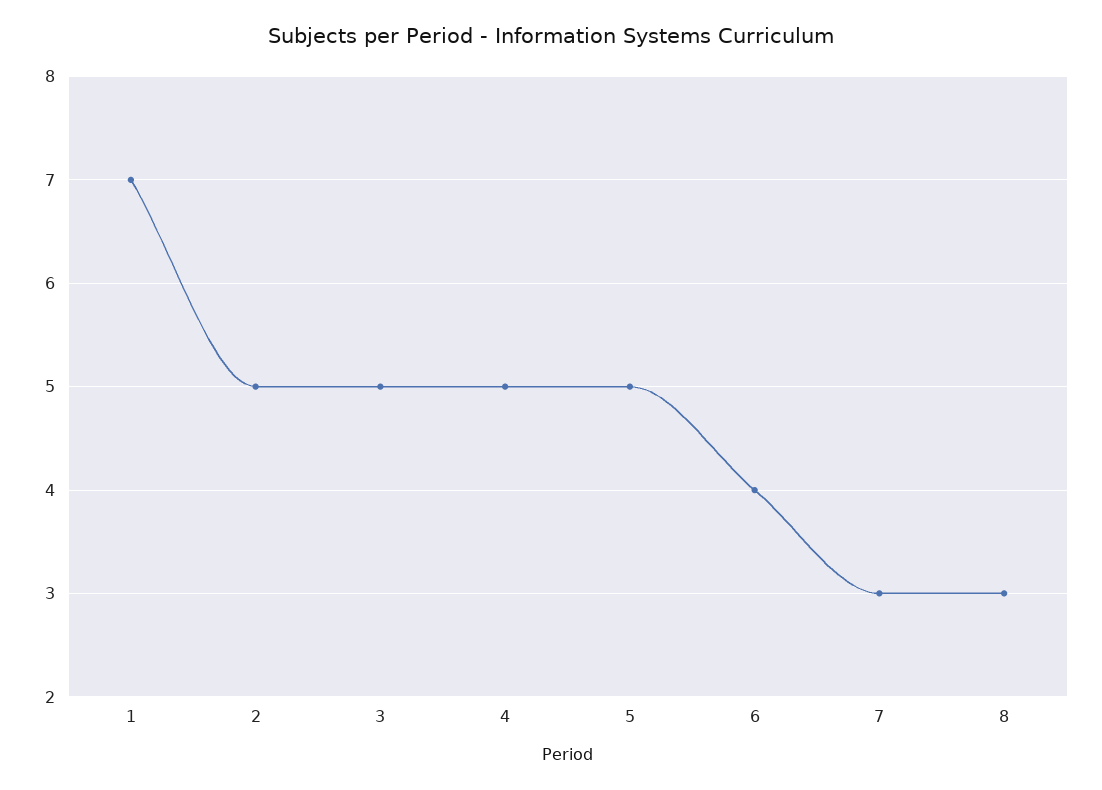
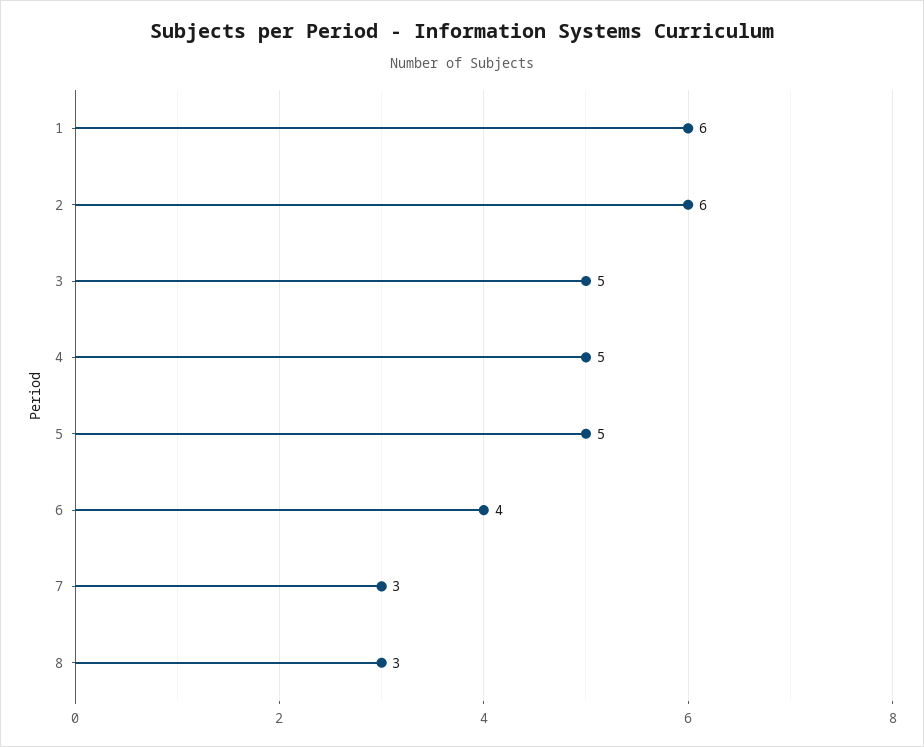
  {
-   "1": 7,
+   "1": 6,
-   "2": 5,
+   "2": 6,
    "3": 5,
    "4": 5,
    "5": 5,
    "6": 4,
    "7": 3,
    "8": 3
  }

